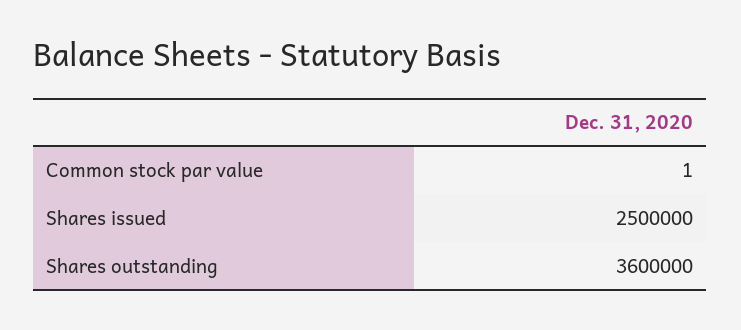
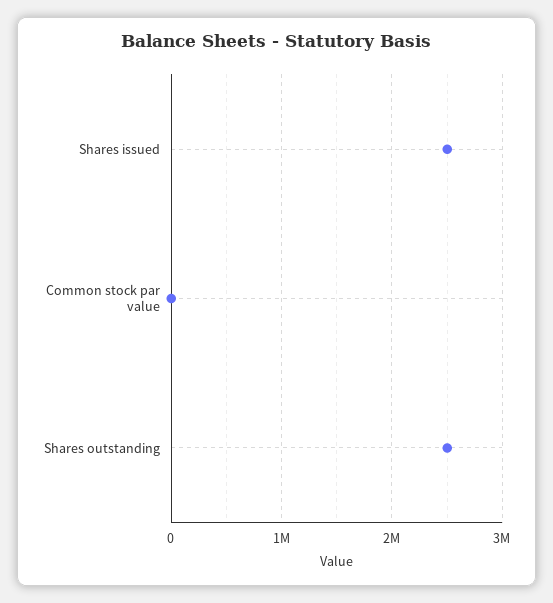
  {
    "Common stock par value": 1,
    "Shares issued": 2500000,
-   "Shares outstanding": 3600000
+   "Shares outstanding": 2500000
  }

